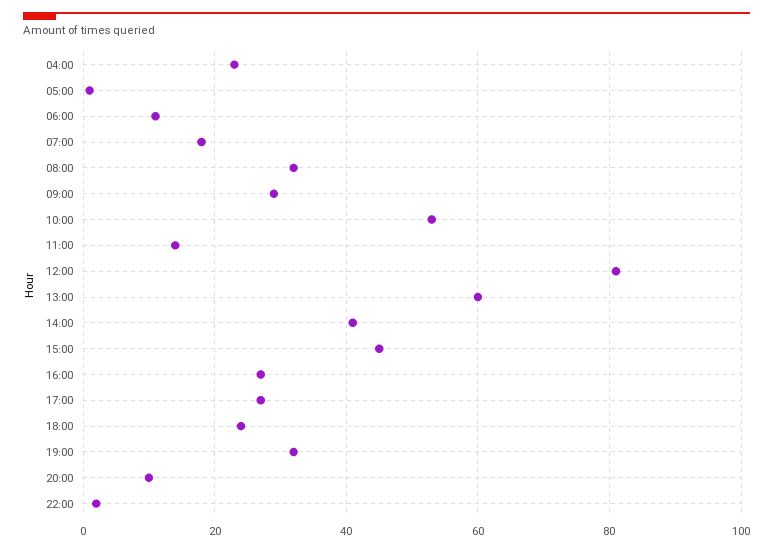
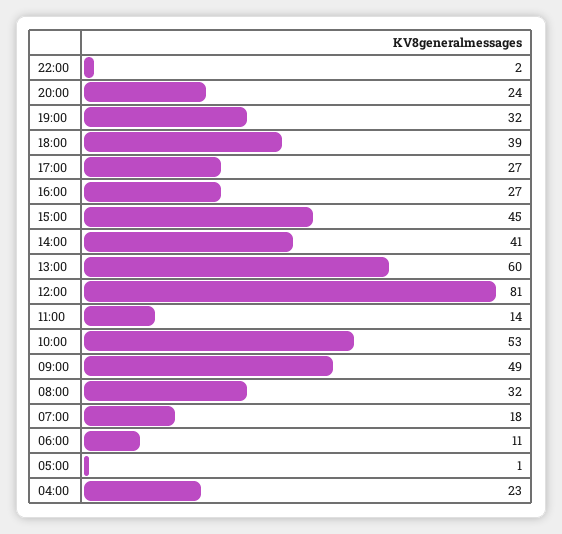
  {
    "04:00": 23,
    "05:00": 1,
    "06:00": 11,
    "07:00": 18,
    "08:00": 32,
-   "09:00": 30,
+   "09:00": 49,
    "10:00": 53,
    "11:00": 14,
    "12:00": 81,
    "13:00": 60,
    "14:00": 41,
    "15:00": 45,
    "16:00": 27,
    "17:00": 27,
-   "18:00": 25,
+   "18:00": 39,
    "19:00": 32,
-   "20:00": 10,
+   "20:00": 24,
    "22:00": 2
  }

